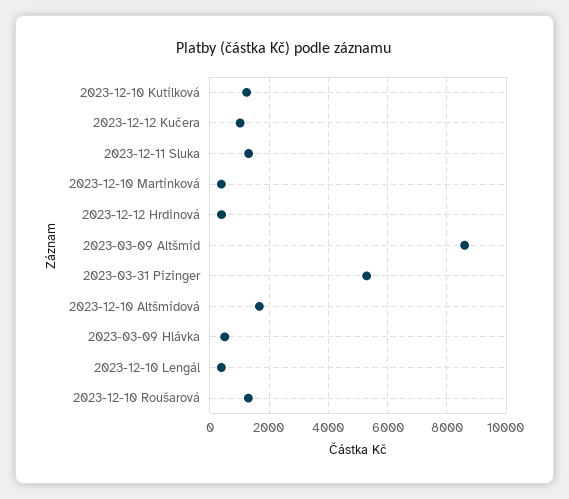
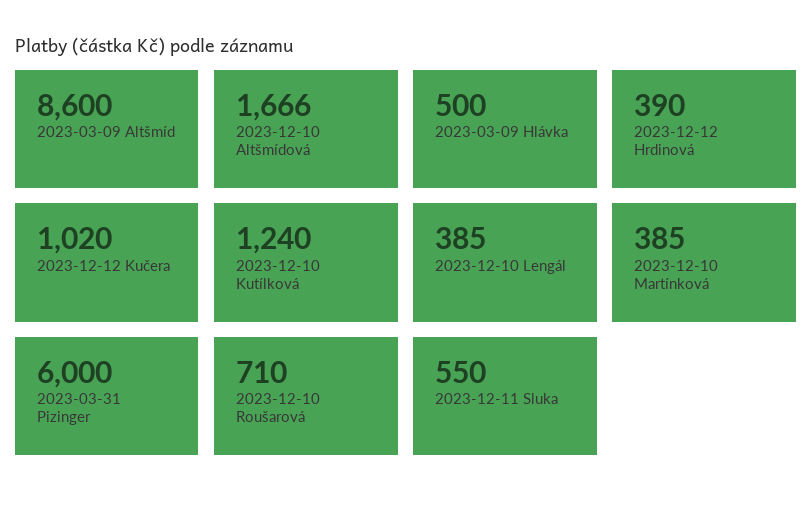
  {
    "2023-12-10 Kutílková": 1240,
    "2023-12-12 Kučera": 1020,
-   "2023-12-11 Sluka": 1250,
+   "2023-12-11 Sluka": 550,
    "2023-12-10 Martínková": 385,
    "2023-12-12 Hrdinová": 390,
    "2023-03-09 Altšmíd": 8600,
-   "2023-03-31 Pizinger": 5250,
+   "2023-03-31 Pizinger": 6000,
    "2023-12-10 Altšmídová": 1666,
    "2023-03-09 Hlávka": 500,
    "2023-12-10 Lengál": 385,
-   "2023-12-10 Roušarová": 1250
+   "2023-12-10 Roušarová": 710
  }

